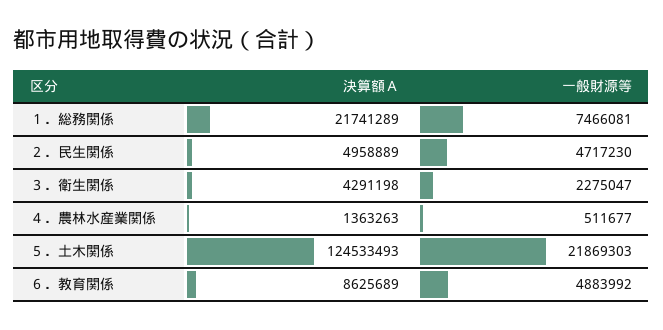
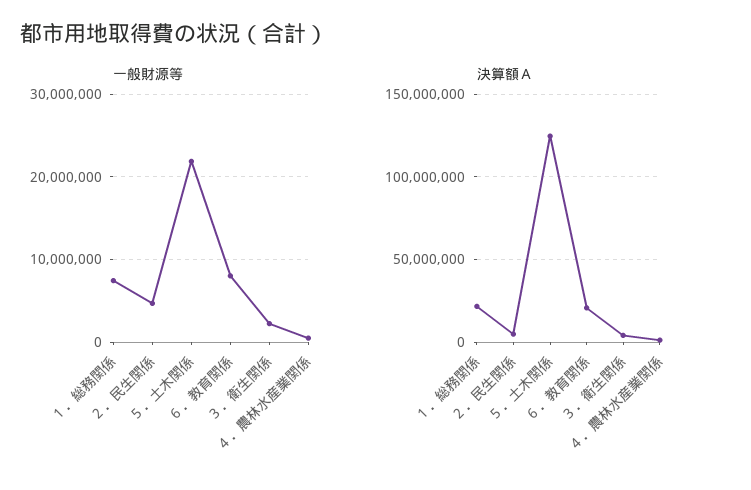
  {
    "決算額Ａ": {
      "１．総務関係": 21741289,
      "２．民生関係": 4958889,
      "３．衛生関係": 4291198,
      "４．農林水産業関係": 1363263,
      "５．土木関係": 124533493,
-     "６．教育関係": 8625689
+     "６．教育関係": 20000000
    },
    "一般財源等": {
      "１．総務関係": 7466081,
      "２．民生関係": 4717230,
      "３．衛生関係": 2275047,
      "４．農林水産業関係": 511677,
      "５．土木関係": 21869303,
-     "６．教育関係": 4883992
+     "６．教育関係": 8000000
    }
  }

